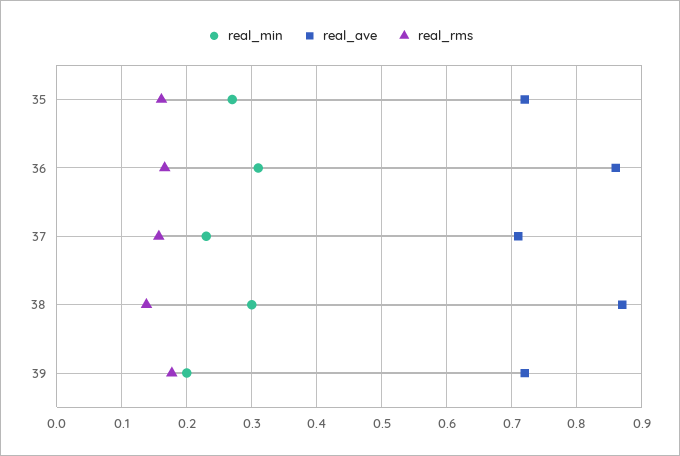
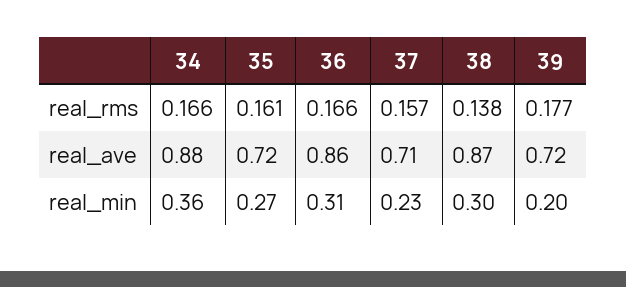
  {
    "real_min": {
      "35": 0.27,
      "36": 0.31,
      "37": 0.23,
      "38": 0.3,
-     "39": 0.2
+     "39": 0.2,
+     "34": 0.36
    },
    "real_ave": {
      "35": 0.72,
      "36": 0.86,
      "37": 0.71,
      "38": 0.87,
-     "39": 0.72
+     "39": 0.72,
+     "34": 0.88
    },
    "real_rms": {
      "35": 0.161,
      "36": 0.166,
      "37": 0.157,
      "38": 0.138,
-     "39": 0.177
+     "39": 0.177,
+     "34": 0.166
    }
  }

